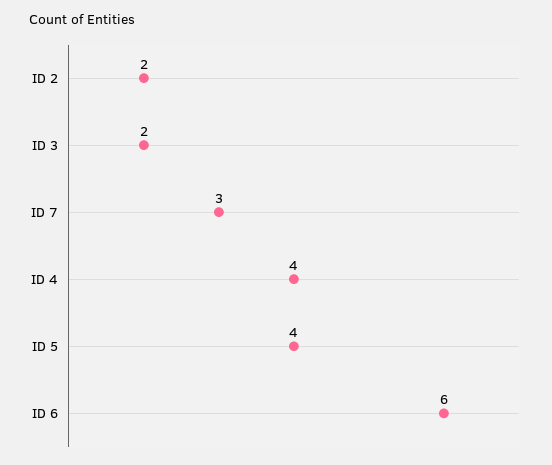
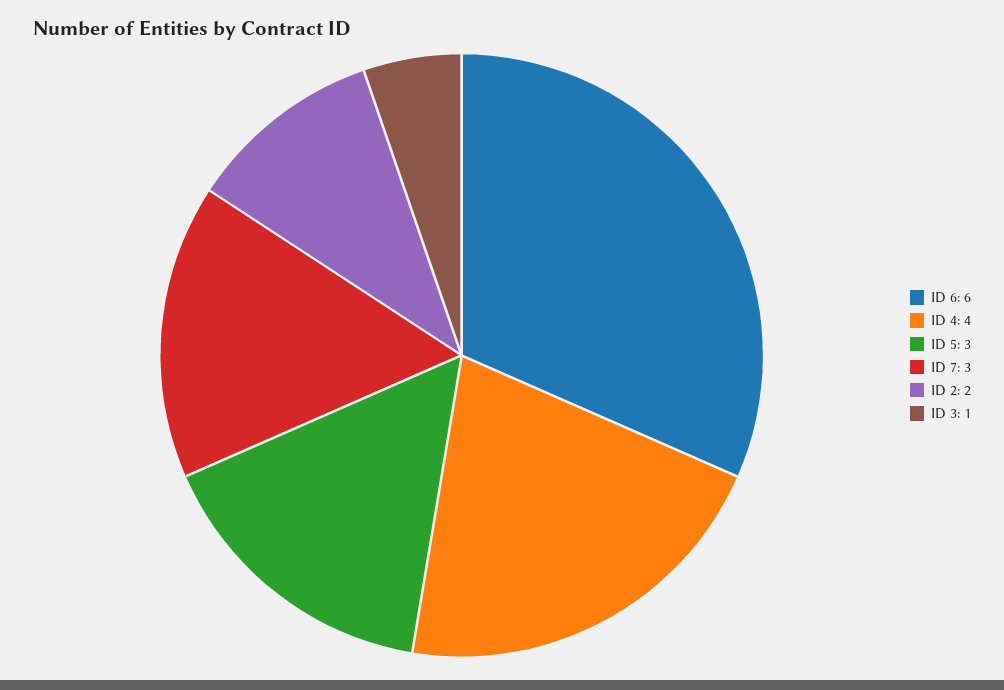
  {
    "ID 2": 2,
-   "ID 3": 2,
+   "ID 3": 1,
    "ID 7": 3,
    "ID 4": 4,
-   "ID 5": 4,
+   "ID 5": 3,
    "ID 6": 6
  }

